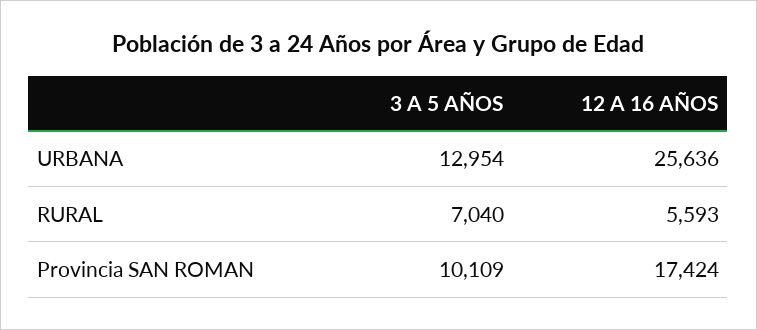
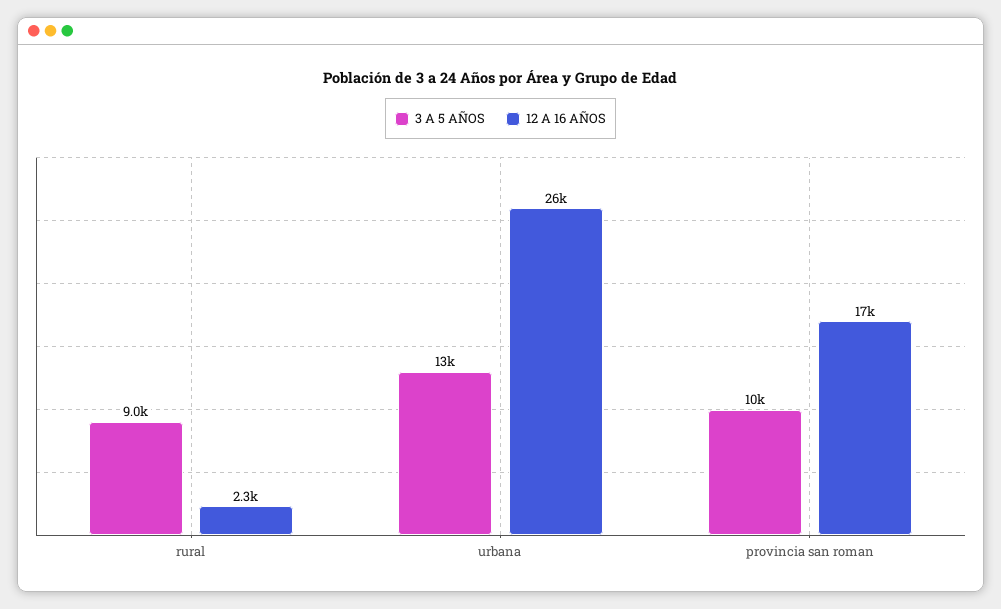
  {
    "3 A 5 AÑOS": {
      "URBANA": 12954,
-     "RURAL": 7040,
+     "RURAL": 9000,
      "Provincia SAN ROMAN": 10109
    },
    "12 A 16 AÑOS": {
      "URBANA": 25636,
-     "RURAL": 5593,
+     "RURAL": 2300,
      "Provincia SAN ROMAN": 17424
    }
  }

